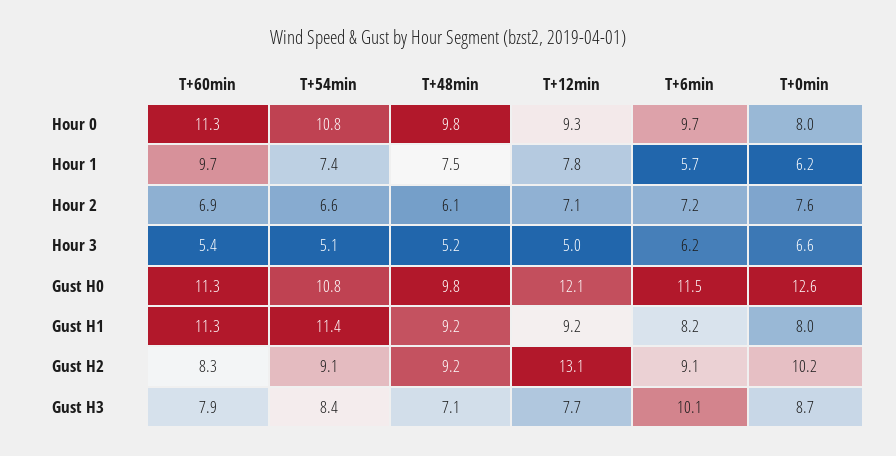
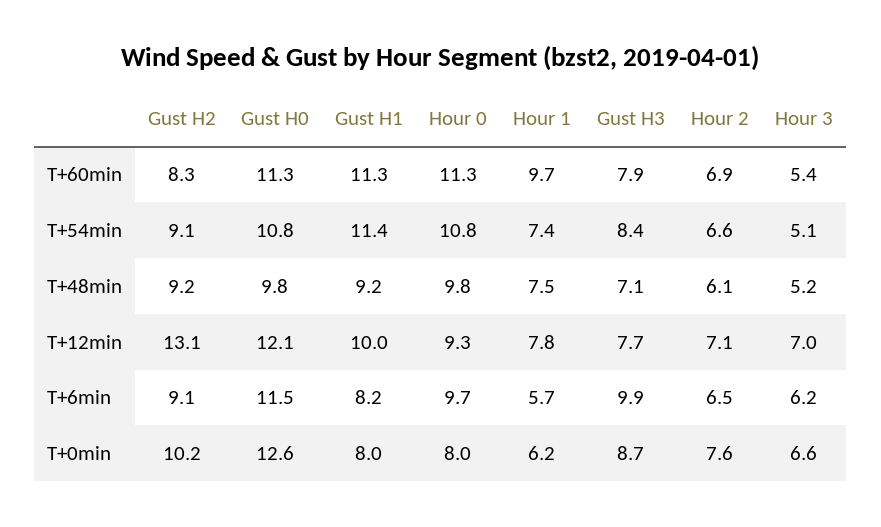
  {
    "T+60min": {
      "Hour 0": 11.3,
      "Hour 1": 9.7,
      "Hour 2": 6.9,
      "Hour 3": 5.4,
      "Gust H0": 11.3,
      "Gust H1": 11.3,
      "Gust H2": 8.3,
      "Gust H3": 7.9
    },
    "T+54min": {
      "Hour 0": 10.8,
      "Hour 1": 7.4,
      "Hour 2": 6.6,
      "Hour 3": 5.1,
      "Gust H0": 10.8,
      "Gust H1": 11.4,
      "Gust H2": 9.1,
      "Gust H3": 8.4
    },
    "T+48min": {
      "Hour 0": 9.8,
      "Hour 1": 7.5,
      "Hour 2": 6.1,
      "Hour 3": 5.2,
      "Gust H0": 9.8,
      "Gust H1": 9.2,
      "Gust H2": 9.2,
      "Gust H3": 7.1
    },
    "T+12min": {
      "Hour 0": 9.3,
      "Hour 1": 7.8,
      "Hour 2": 7.1,
-     "Hour 3": 5,
+     "Hour 3": 7,
      "Gust H0": 12.1,
-     "Gust H1": 9.2,
+     "Gust H1": 10,
      "Gust H2": 13.1,
      "Gust H3": 7.7
    },
    "T+6min": {
      "Hour 0": 9.7,
      "Hour 1": 5.7,
-     "Hour 2": 7.2,
+     "Hour 2": 6.5,
      "Hour 3": 6.2,
      "Gust H0": 11.5,
      "Gust H1": 8.2,
      "Gust H2": 9.1,
-     "Gust H3": 10.1
+     "Gust H3": 9.9
    },
    "T+0min": {
      "Hour 0": 8,
      "Hour 1": 6.2,
      "Hour 2": 7.6,
      "Hour 3": 6.6,
      "Gust H0": 12.6,
      "Gust H1": 8,
      "Gust H2": 10.2,
      "Gust H3": 8.7
    }
  }

